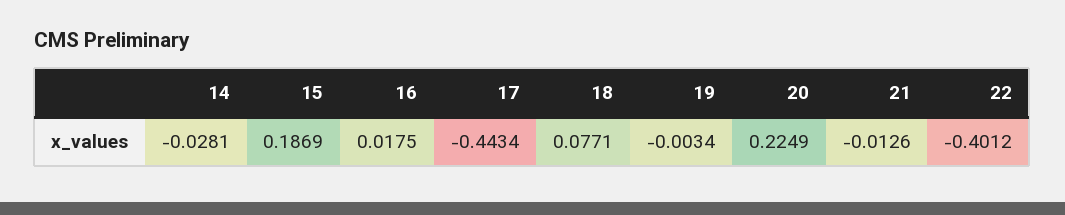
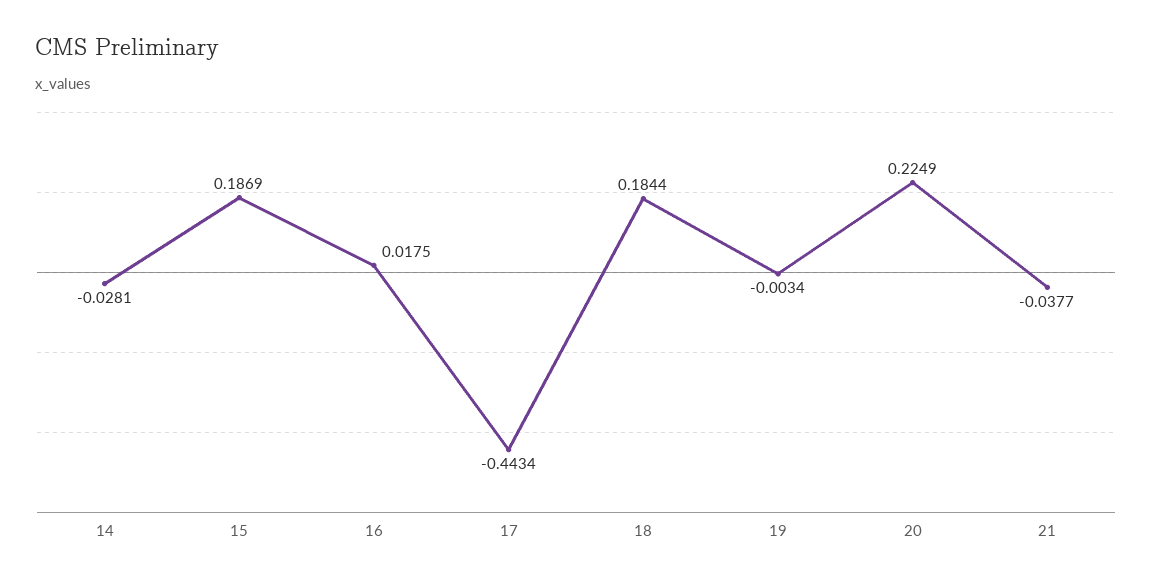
  {
    "14": -0.0281,
    "15": 0.1869,
    "16": 0.0175,
    "17": -0.4434,
-   "18": 0.0771,
+   "18": 0.1844,
    "19": -0.0034,
    "20": 0.2249,
-   "21": -0.0126,
+   "21": -0.0377
-   "22": -0.4012
  }

